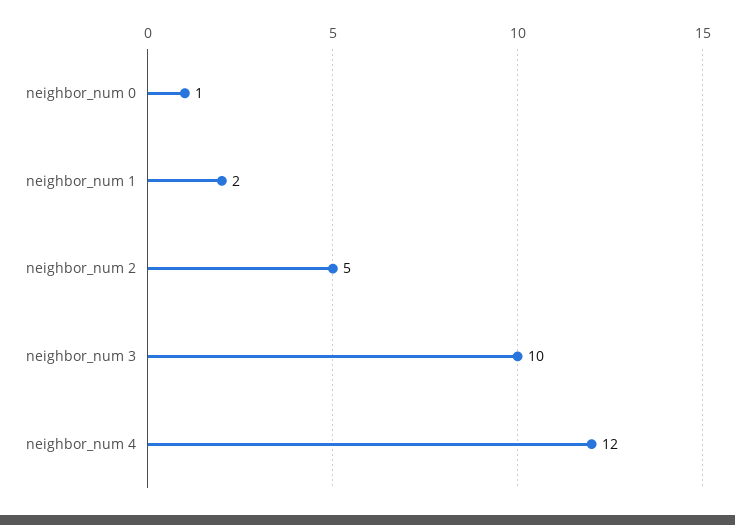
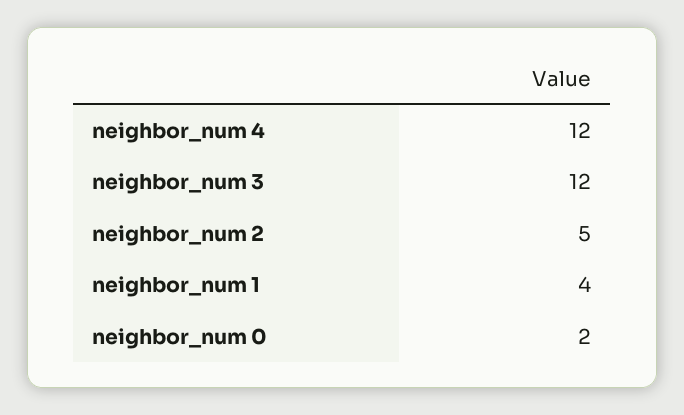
  {
-   "neighbor_num 0": 1,
+   "neighbor_num 0": 2,
-   "neighbor_num 1": 2,
+   "neighbor_num 1": 4,
    "neighbor_num 2": 5,
-   "neighbor_num 3": 10,
+   "neighbor_num 3": 12,
    "neighbor_num 4": 12
  }

